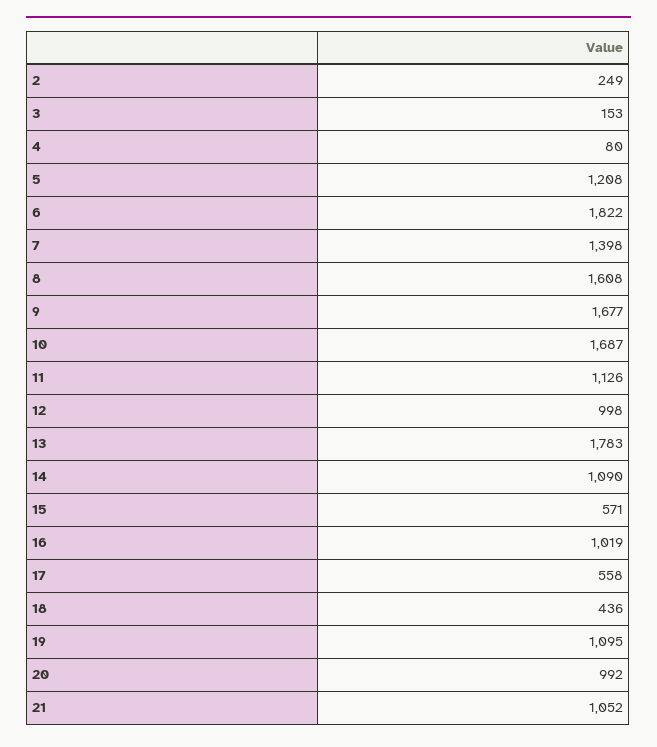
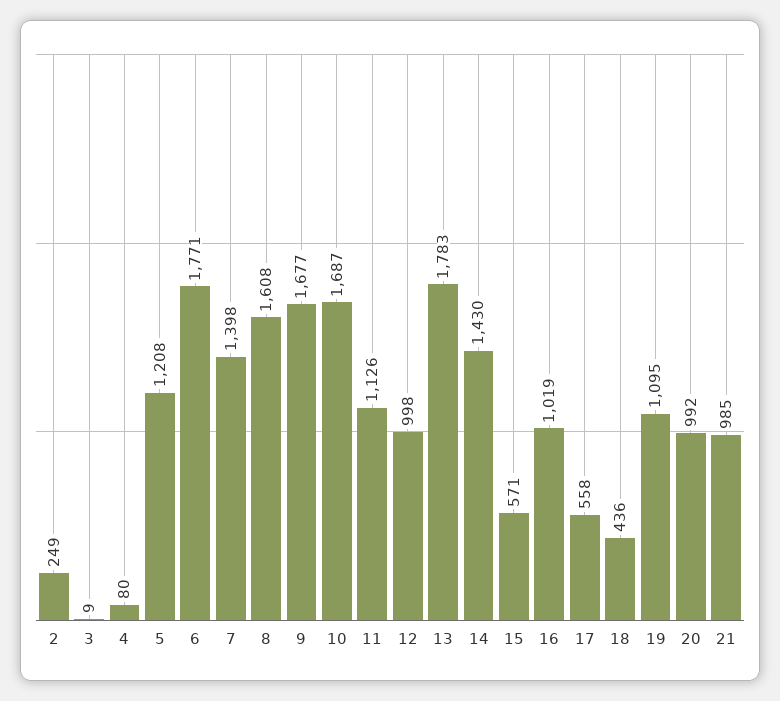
  {
    "2": 249,
-   "3": 153,
+   "3": 9,
    "4": 80,
    "5": 1208,
-   "6": 1822,
+   "6": 1771,
    "7": 1398,
    "8": 1608,
    "9": 1677,
    "10": 1687,
    "11": 1126,
    "12": 998,
    "13": 1783,
-   "14": 1090,
+   "14": 1430,
    "15": 571,
    "16": 1019,
    "17": 558,
    "18": 436,
    "19": 1095,
    "20": 992,
-   "21": 1052
+   "21": 985
  }

